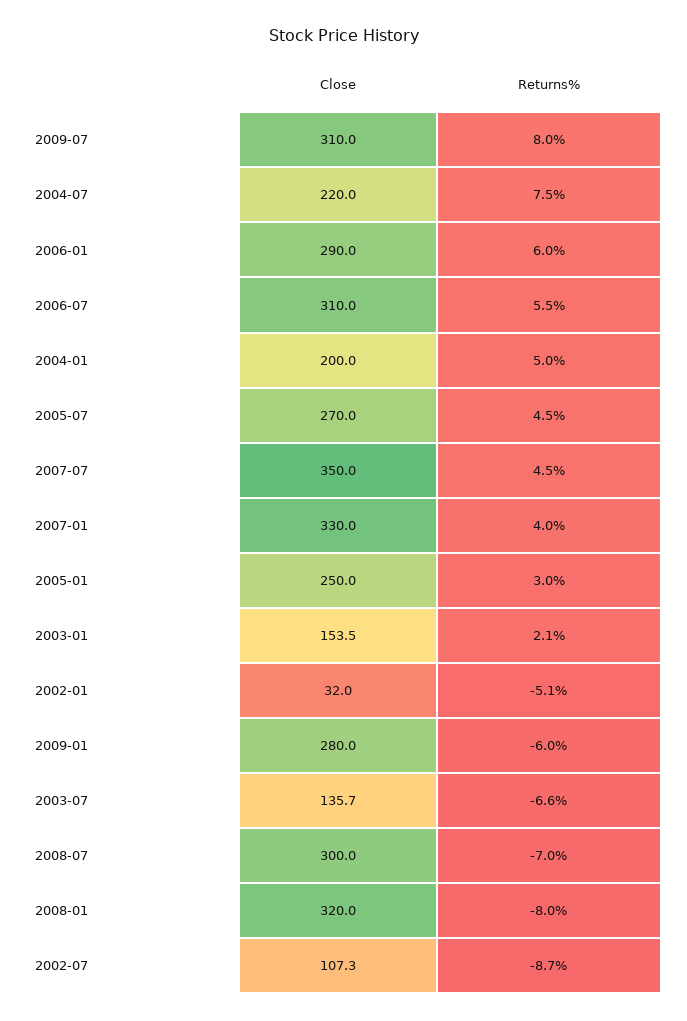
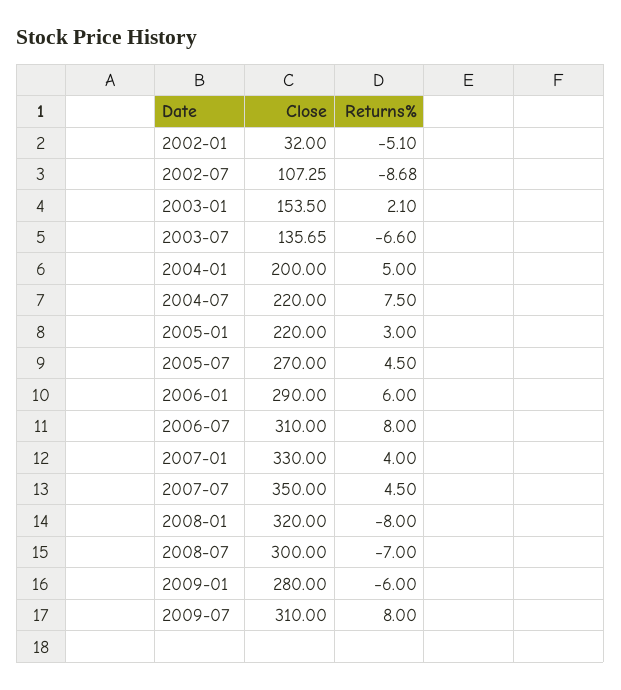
  {
    "Close": {
      "2009-07": 310,
      "2004-07": 220,
      "2006-01": 290,
      "2006-07": 310,
      "2004-01": 200,
      "2005-07": 270,
      "2007-07": 350,
      "2007-01": 330,
-     "2005-01": 250,
+     "2005-01": 220,
      "2003-01": 153.5,
      "2002-01": 32,
      "2009-01": 280,
      "2003-07": 135.65,
      "2008-07": 300,
      "2008-01": 320,
      "2002-07": 107.25
    },
    "Returns%": {
      "2009-07": 8,
      "2004-07": 7.5,
      "2006-01": 6,
-     "2006-07": 5.5,
+     "2006-07": 8,
      "2004-01": 5,
      "2005-07": 4.5,
      "2007-07": 4.5,
      "2007-01": 4,
      "2005-01": 3,
      "2003-01": 2.1,
      "2002-01": -5.1,
      "2009-01": -6,
      "2003-07": -6.6,
      "2008-07": -7,
      "2008-01": -8,
      "2002-07": -8.68
    }
  }

